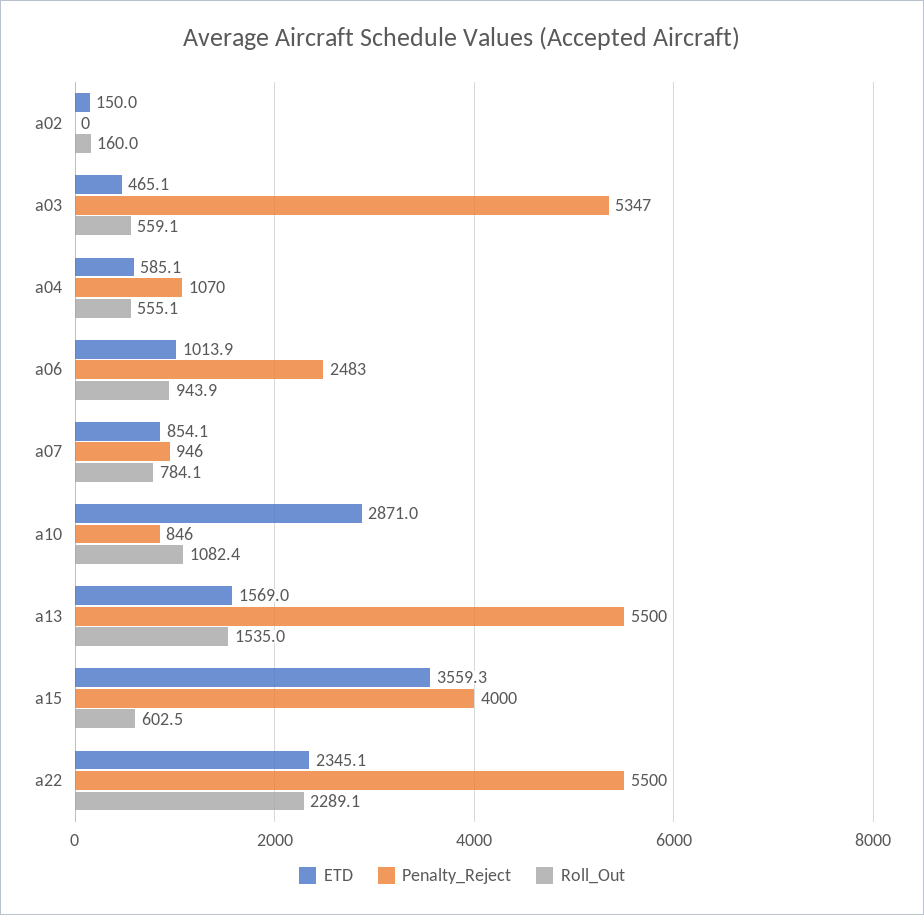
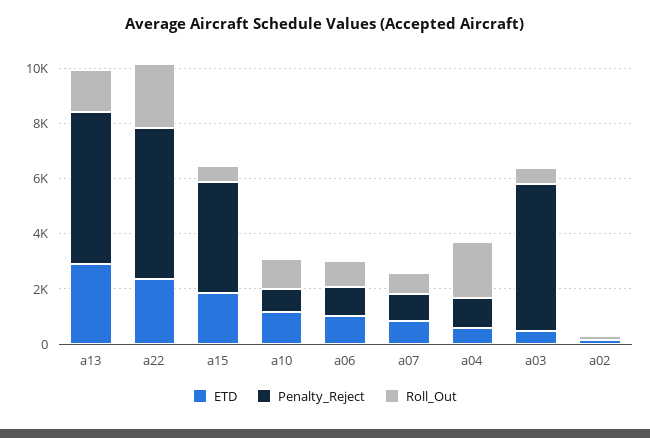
  {
    "ETD": {
      "a02": 150,
      "a03": 465.1,
      "a04": 585.1,
      "a06": 1013.9,
      "a07": 854.1,
-     "a10": 2871,
+     "a10": 1000,
-     "a13": 1569,
+     "a13": 3000,
-     "a15": 3559.3,
+     "a15": 2000,
      "a22": 2345.1
    },
    "Penalty_Reject": {
      "a02": 0,
      "a03": 5347,
      "a04": 1070,
-     "a06": 2483,
+     "a06": 1000,
      "a07": 946,
      "a10": 846,
      "a13": 5500,
      "a15": 4000,
      "a22": 5500
    },
    "Roll_Out": {
      "a02": 160,
      "a03": 559.1,
-     "a04": 555.1,
+     "a04": 2000,
      "a06": 943.9,
      "a07": 784.1,
      "a10": 1082.4,
      "a13": 1535,
      "a15": 602.5,
      "a22": 2289.1
    }
  }

